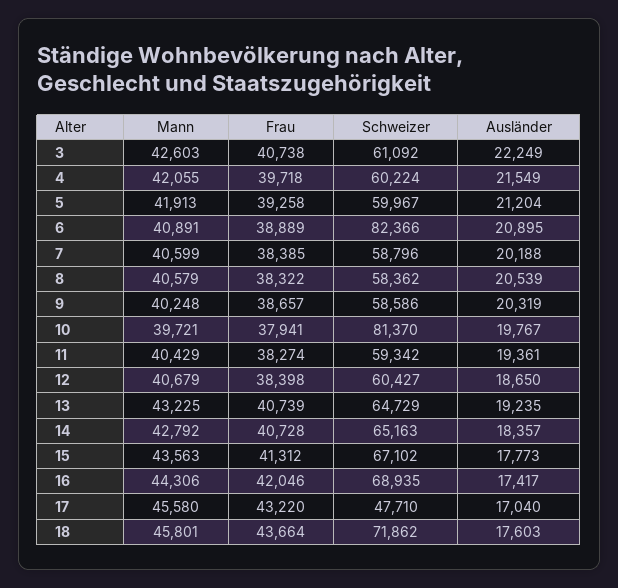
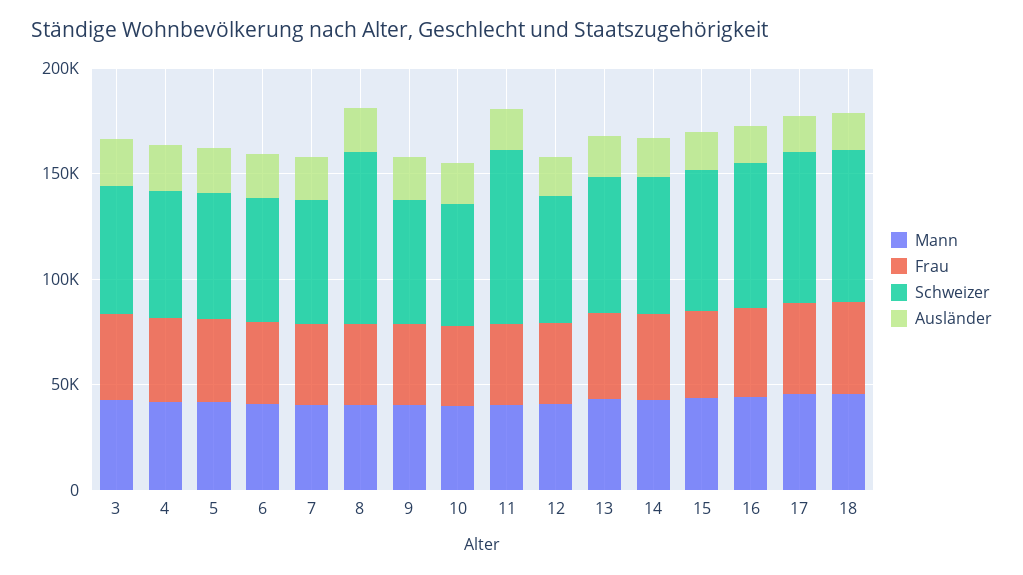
  {
    "Mann": {
      "3": 42603,
      "4": 42055,
      "5": 41913,
      "6": 40891,
      "7": 40599,
      "8": 40579,
      "9": 40248,
      "10": 39721,
      "11": 40429,
      "12": 40679,
      "13": 43225,
      "14": 42792,
      "15": 43563,
      "16": 44306,
      "17": 45580,
      "18": 45801
    },
    "Frau": {
      "3": 40738,
      "4": 39718,
      "5": 39258,
      "6": 38889,
      "7": 38385,
      "8": 38322,
      "9": 38657,
      "10": 37941,
      "11": 38274,
      "12": 38398,
      "13": 40739,
      "14": 40728,
      "15": 41312,
      "16": 42046,
      "17": 43220,
      "18": 43664
    },
    "Schweizer": {
      "3": 61092,
      "4": 60224,
      "5": 59967,
-     "6": 82366,
+     "6": 60000,
      "7": 58796,
-     "8": 58362,
+     "8": 80000,
      "9": 58586,
-     "10": 81370,
+     "10": 60000,
-     "11": 59342,
+     "11": 80000,
      "12": 60427,
      "13": 64729,
      "14": 65163,
      "15": 67102,
      "16": 68935,
-     "17": 47710,
+     "17": 70000,
      "18": 71862
    },
    "Ausländer": {
      "3": 22249,
      "4": 21549,
      "5": 21204,
      "6": 20895,
      "7": 20188,
      "8": 20539,
      "9": 20319,
      "10": 19767,
      "11": 19361,
      "12": 18650,
      "13": 19235,
      "14": 18357,
      "15": 17773,
      "16": 17417,
      "17": 17040,
      "18": 17603
    }
  }

